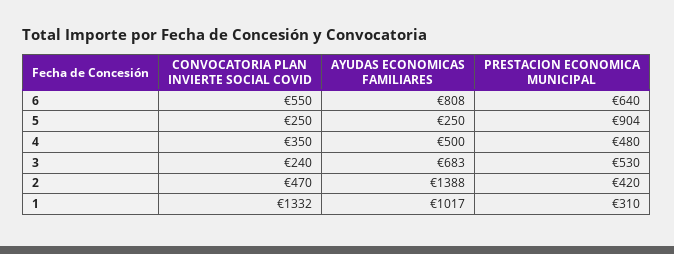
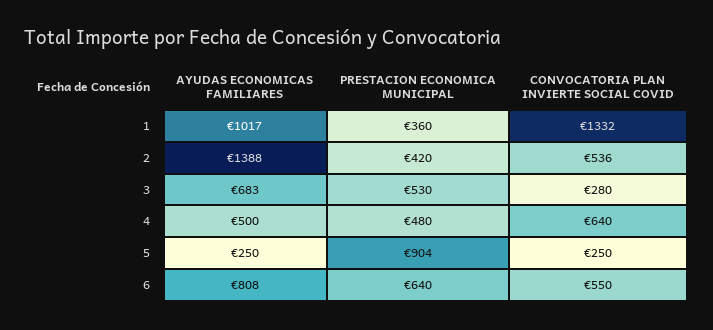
  {
    "CONVOCATORIA PLAN INVIERTE SOCIAL COVID": {
      "6": 550,
      "5": 250,
-     "4": 350,
+     "4": 640,
-     "3": 240,
+     "3": 280,
-     "2": 470,
+     "2": 536,
      "1": 1332
    },
    "AYUDAS ECONOMICAS FAMILIARES": {
      "6": 808,
      "5": 250,
      "4": 500,
      "3": 683,
      "2": 1388,
      "1": 1017
    },
    "PRESTACION ECONOMICA MUNICIPAL": {
      "6": 640,
      "5": 904,
      "4": 480,
      "3": 530,
      "2": 420,
-     "1": 310
+     "1": 360
    }
  }

